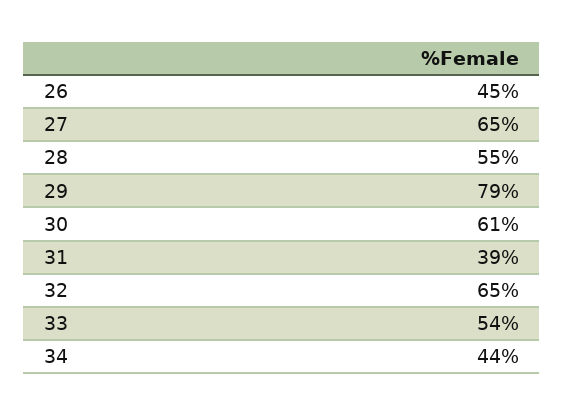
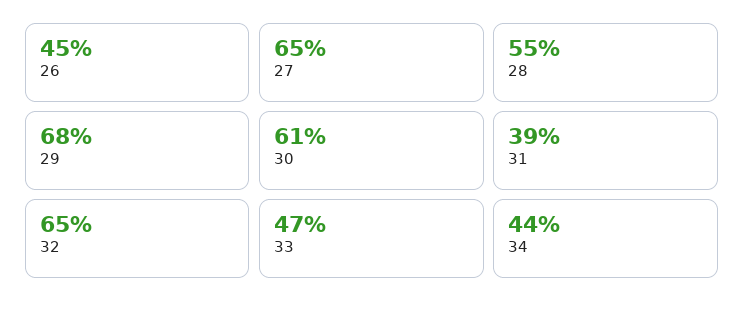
  {
    "26": 45,
    "27": 65,
    "28": 55,
-   "29": 79,
+   "29": 68,
    "30": 61,
    "31": 39,
    "32": 65,
-   "33": 54,
+   "33": 47,
    "34": 44
  }

